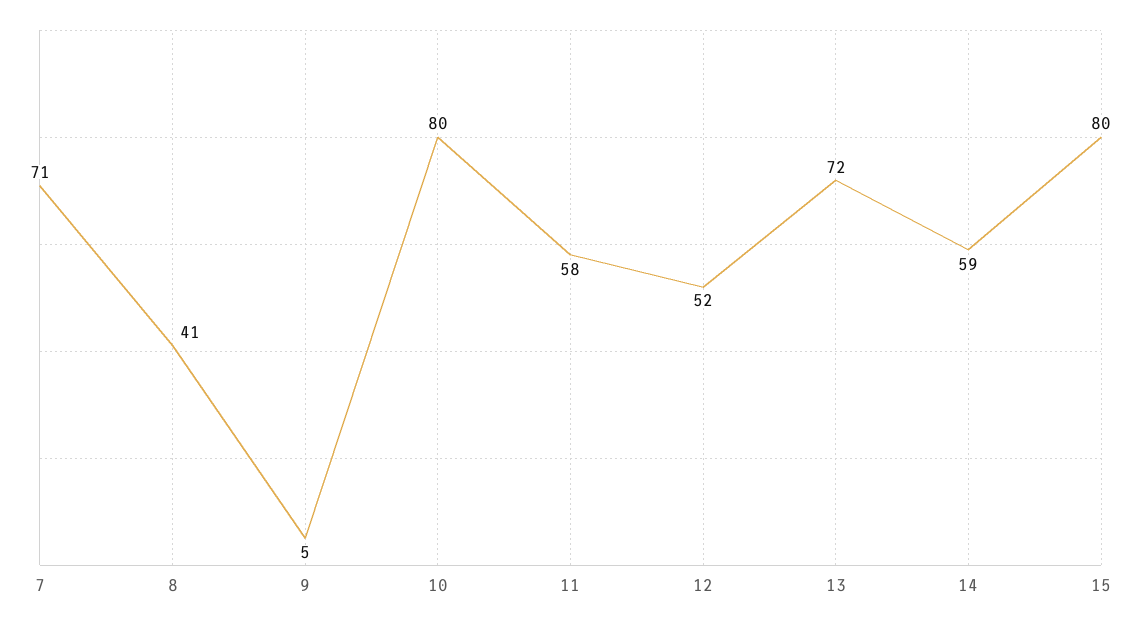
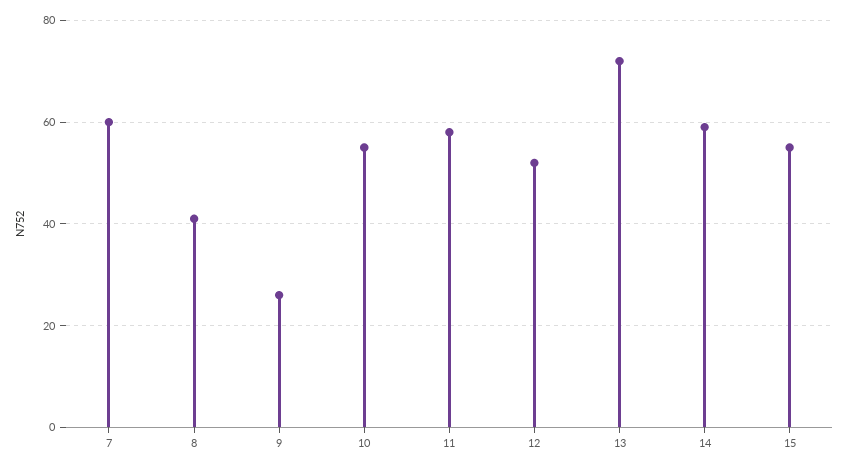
  {
-   "7": 71,
+   "7": 60,
    "8": 41,
-   "9": 5,
+   "9": 25,
-   "10": 80,
+   "10": 55,
    "11": 58,
    "12": 52,
    "13": 72,
    "14": 59,
-   "15": 80
+   "15": 55
  }

